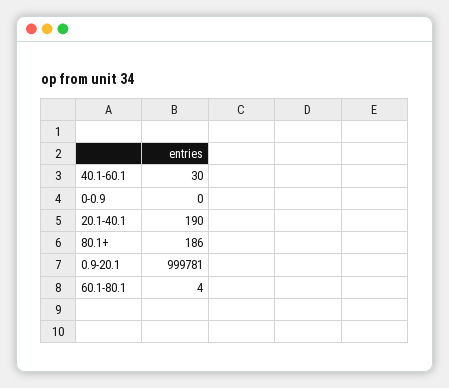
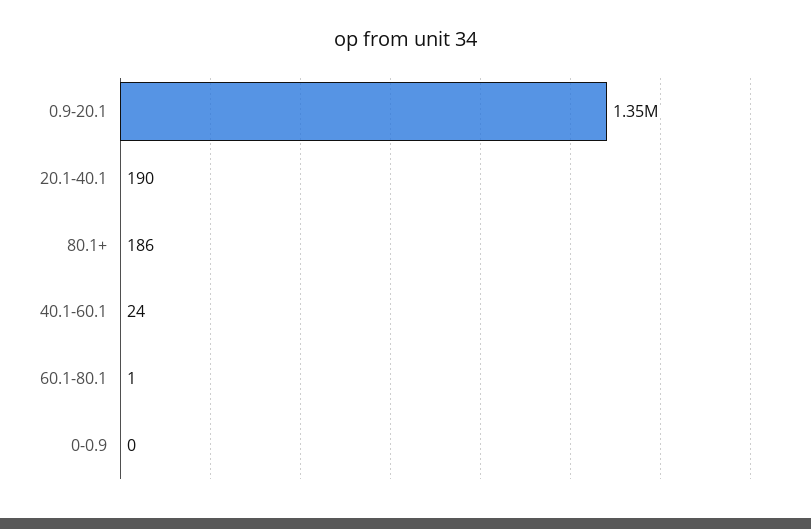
  {
-   "40.1-60.1": 30,
+   "40.1-60.1": 24,
    "0-0.9": 0,
    "20.1-40.1": 190,
    "80.1+": 186,
-   "0.9-20.1": 999781,
+   "0.9-20.1": 1350000,
-   "60.1-80.1": 4
+   "60.1-80.1": 1
  }

